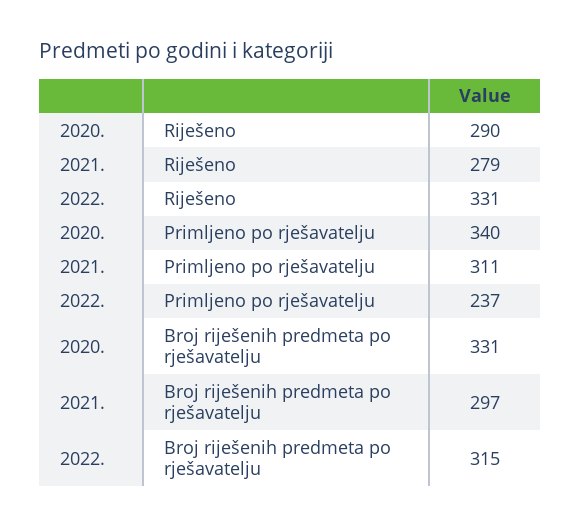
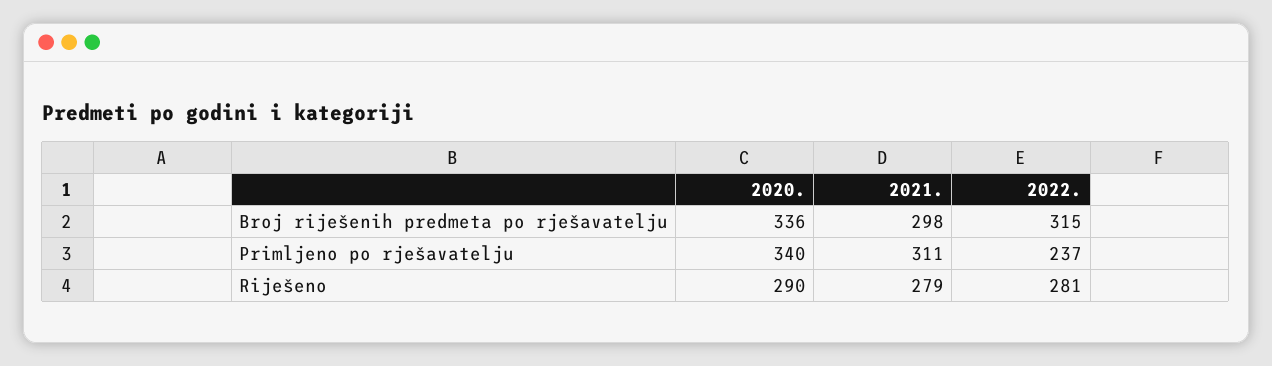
  {
    "2020.": {
      "Riješeno": 290,
      "Primljeno po rješavatelju": 340,
-     "Broj riješenih predmeta po rješavatelju": 331
+     "Broj riješenih predmeta po rješavatelju": 336
    },
    "2021.": {
      "Riješeno": 279,
      "Primljeno po rješavatelju": 311,
-     "Broj riješenih predmeta po rješavatelju": 297
+     "Broj riješenih predmeta po rješavatelju": 298
    },
    "2022.": {
-     "Riješeno": 331,
+     "Riješeno": 281,
      "Primljeno po rješavatelju": 237,
      "Broj riješenih predmeta po rješavatelju": 315
    }
  }

